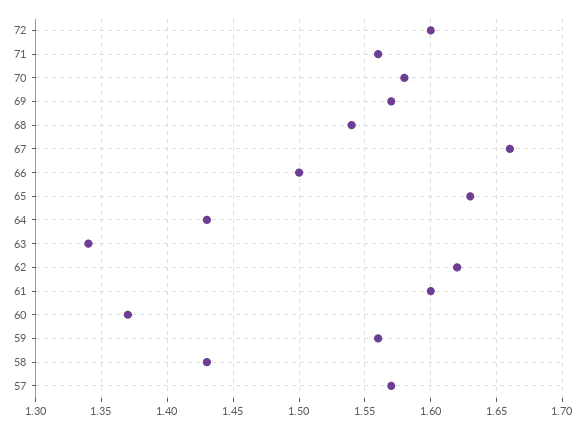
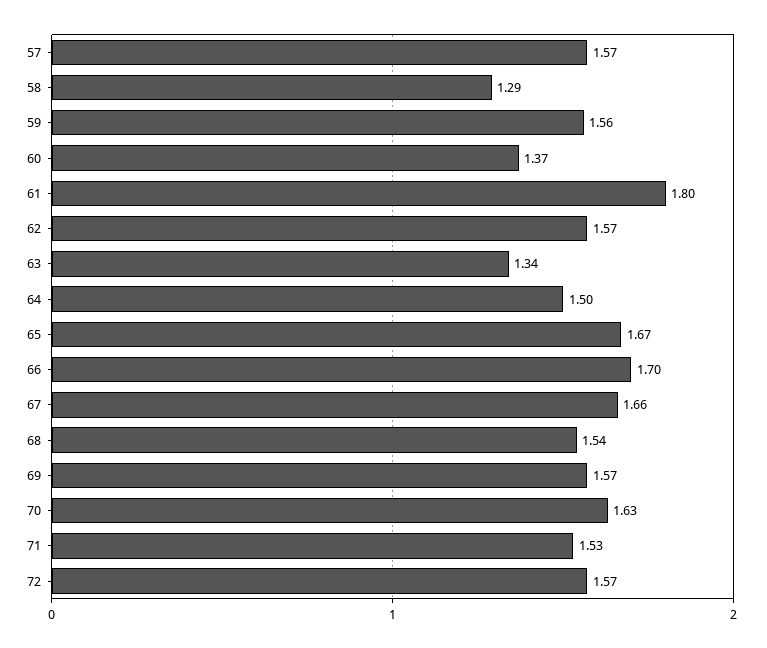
  {
-   "72": 1.6,
+   "72": 1.57,
-   "71": 1.56,
+   "71": 1.53,
-   "70": 1.58,
+   "70": 1.63,
    "69": 1.57,
    "68": 1.54,
    "67": 1.66,
-   "66": 1.5,
+   "66": 1.7,
-   "65": 1.63,
+   "65": 1.67,
-   "64": 1.43,
+   "64": 1.5,
    "63": 1.34,
-   "62": 1.62,
+   "62": 1.57,
-   "61": 1.6,
+   "61": 1.8,
    "60": 1.37,
    "59": 1.56,
-   "58": 1.43,
+   "58": 1.29,
    "57": 1.57
  }

